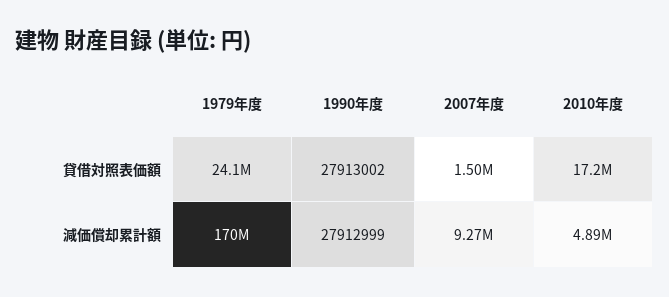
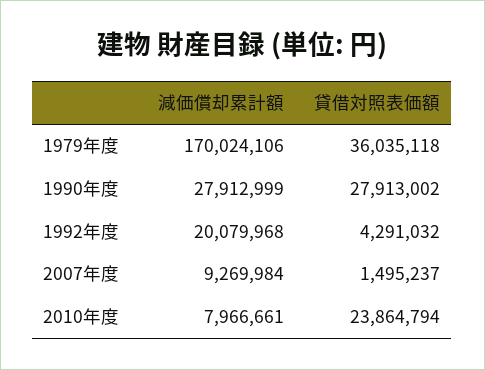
  {
    "1979年度": {
-     "貸借対照表価額": 24100000,
+     "貸借対照表価額": 36035118,
      "減価償却累計額": 170024106
    },
    "1990年度": {
      "貸借対照表価額": 27913002,
      "減価償却累計額": 27912999
    },
    "2007年度": {
      "貸借対照表価額": 1495237,
      "減価償却累計額": 9269984
    },
    "2010年度": {
-     "貸借対照表価額": 17200000,
+     "貸借対照表価額": 23864794,
-     "減価償却累計額": 4890000
+     "減価償却累計額": 7966661
-   }
+   },
+   "1992年度": {
+     "減価償却累計額": 20079968,
+     "貸借対照表価額": 4291032
+   }
  }

